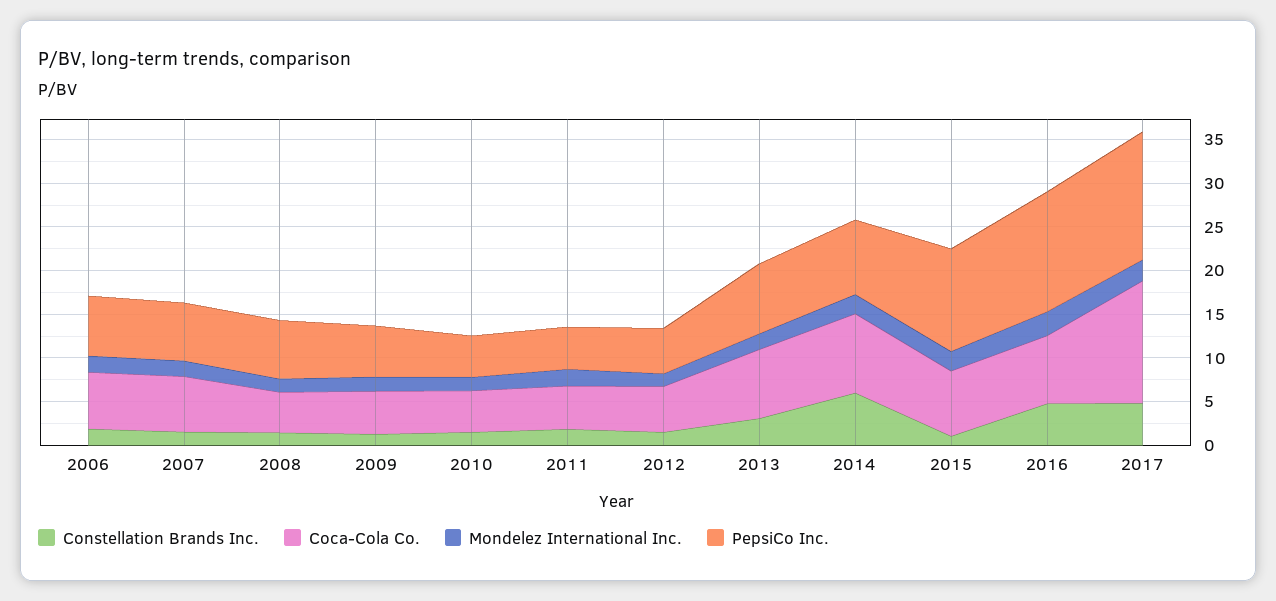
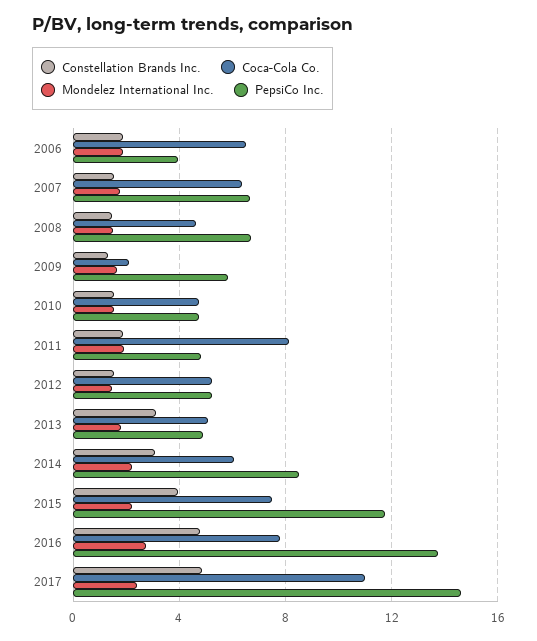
  {
    "Constellation Brands Inc.": {
      "2006": 2,
      "2007": 1.5,
      "2008": 1.5,
      "2009": 1.5,
      "2010": 1.5,
      "2011": 2,
      "2012": 1.5,
      "2013": 3,
-     "2014": 6,
+     "2014": 3,
-     "2015": 1,
+     "2015": 4,
      "2016": 5,
      "2017": 5
    },
    "Coca-Cola Co.": {
      "2006": 6.5,
      "2007": 6.5,
      "2008": 4.5,
-     "2009": 5,
+     "2009": 2,
      "2010": 4.5,
-     "2011": 5,
+     "2011": 8,
      "2012": 5,
-     "2013": 8,
+     "2013": 5,
-     "2014": 9,
+     "2014": 6,
      "2015": 7.5,
      "2016": 8,
-     "2017": 14
+     "2017": 11
    },
    "Mondelez International Inc.": {
      "2006": 2,
      "2007": 2,
      "2008": 1.5,
      "2009": 1.5,
      "2010": 1.5,
      "2011": 2,
      "2012": 1.5,
      "2013": 2,
      "2014": 2,
      "2015": 2,
      "2016": 3,
      "2017": 2.5
    },
    "PepsiCo Inc.": {
-     "2006": 7,
+     "2006": 4,
      "2007": 6.5,
      "2008": 6.5,
      "2009": 6,
      "2010": 5,
      "2011": 5,
      "2012": 5,
-     "2013": 8,
+     "2013": 5,
      "2014": 8.5,
      "2015": 12,
      "2016": 13.5,
      "2017": 14.5
    }
  }

